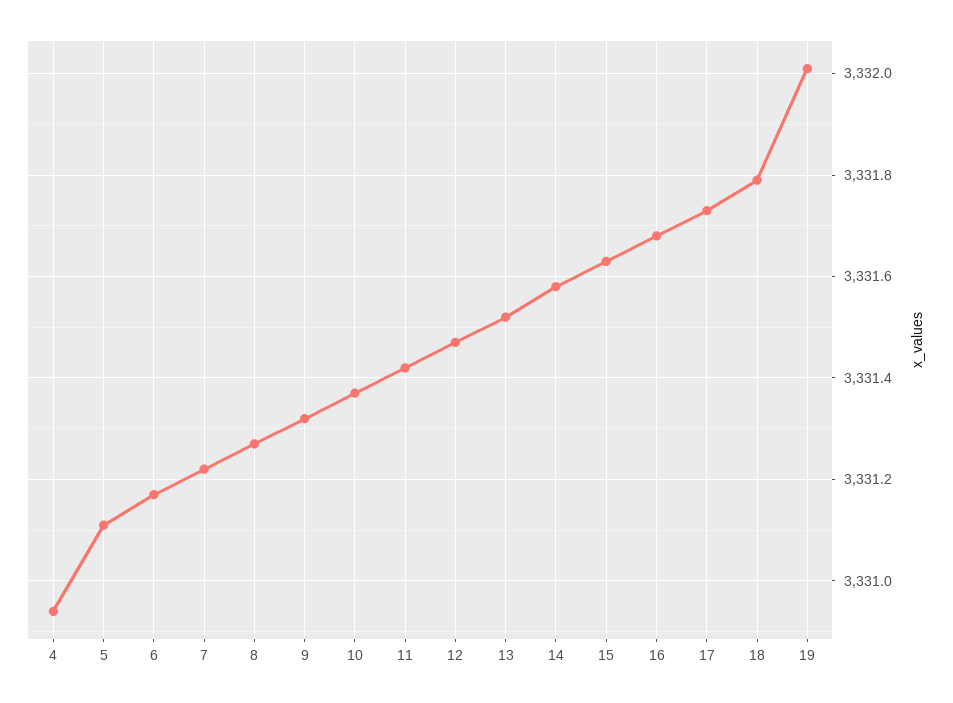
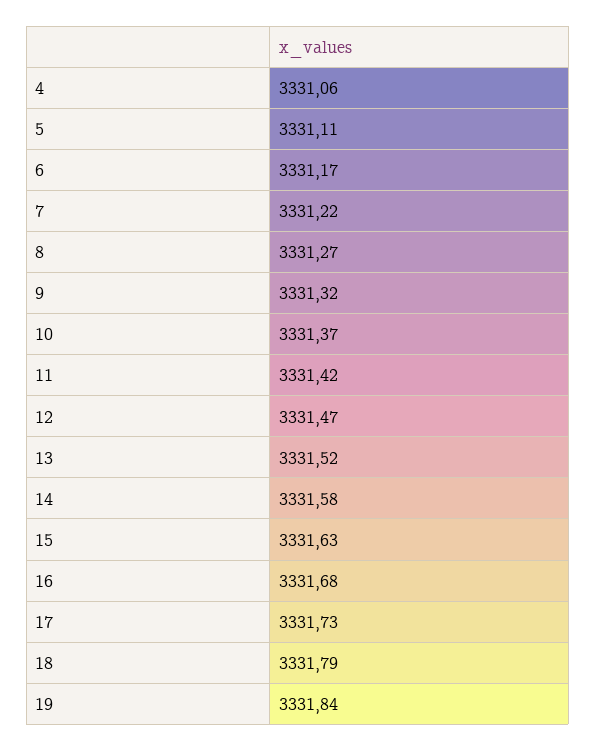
  {
-   "4": 3330.95,
+   "4": 3331.06,
    "5": 3331.11,
    "6": 3331.17,
    "7": 3331.22,
    "8": 3331.27,
    "9": 3331.32,
    "10": 3331.37,
    "11": 3331.42,
    "12": 3331.47,
    "13": 3331.52,
    "14": 3331.58,
    "15": 3331.63,
    "16": 3331.68,
    "17": 3331.73,
    "18": 3331.79,
-   "19": 3332
+   "19": 3331.84
  }

